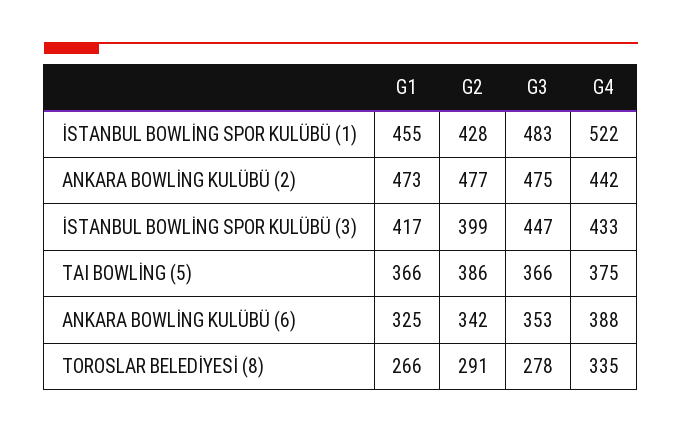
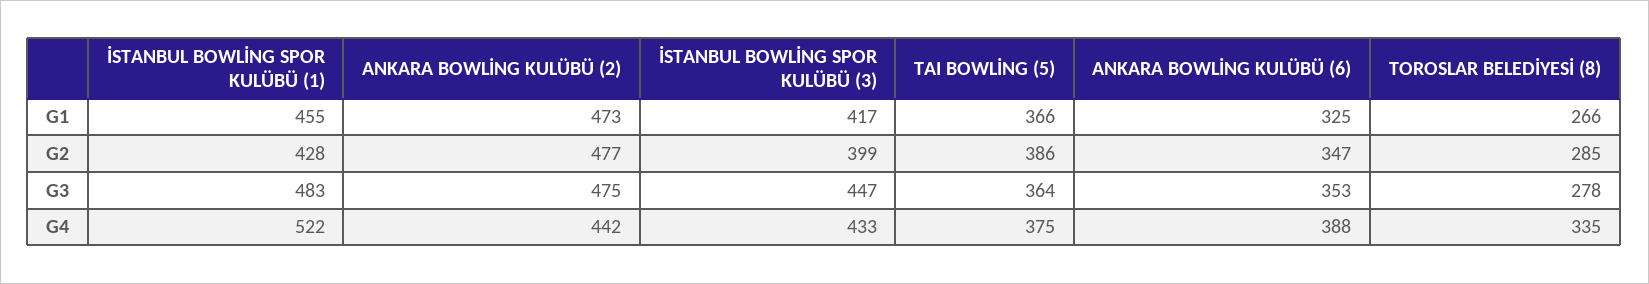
  {
    "G1": {
      "İSTANBUL BOWLİNG SPOR KULÜBÜ (1)": 455,
      "ANKARA BOWLİNG KULÜBÜ (2)": 473,
      "İSTANBUL BOWLİNG SPOR KULÜBÜ (3)": 417,
      "TAI BOWLİNG (5)": 366,
      "ANKARA BOWLİNG KULÜBÜ (6)": 325,
      "TOROSLAR BELEDİYESİ (8)": 266
    },
    "G2": {
      "İSTANBUL BOWLİNG SPOR KULÜBÜ (1)": 428,
      "ANKARA BOWLİNG KULÜBÜ (2)": 477,
      "İSTANBUL BOWLİNG SPOR KULÜBÜ (3)": 399,
      "TAI BOWLİNG (5)": 386,
-     "ANKARA BOWLİNG KULÜBÜ (6)": 342,
+     "ANKARA BOWLİNG KULÜBÜ (6)": 347,
-     "TOROSLAR BELEDİYESİ (8)": 291
+     "TOROSLAR BELEDİYESİ (8)": 285
    },
    "G3": {
      "İSTANBUL BOWLİNG SPOR KULÜBÜ (1)": 483,
      "ANKARA BOWLİNG KULÜBÜ (2)": 475,
      "İSTANBUL BOWLİNG SPOR KULÜBÜ (3)": 447,
-     "TAI BOWLİNG (5)": 366,
+     "TAI BOWLİNG (5)": 364,
      "ANKARA BOWLİNG KULÜBÜ (6)": 353,
      "TOROSLAR BELEDİYESİ (8)": 278
    },
    "G4": {
      "İSTANBUL BOWLİNG SPOR KULÜBÜ (1)": 522,
      "ANKARA BOWLİNG KULÜBÜ (2)": 442,
      "İSTANBUL BOWLİNG SPOR KULÜBÜ (3)": 433,
      "TAI BOWLİNG (5)": 375,
      "ANKARA BOWLİNG KULÜBÜ (6)": 388,
      "TOROSLAR BELEDİYESİ (8)": 335
    }
  }

